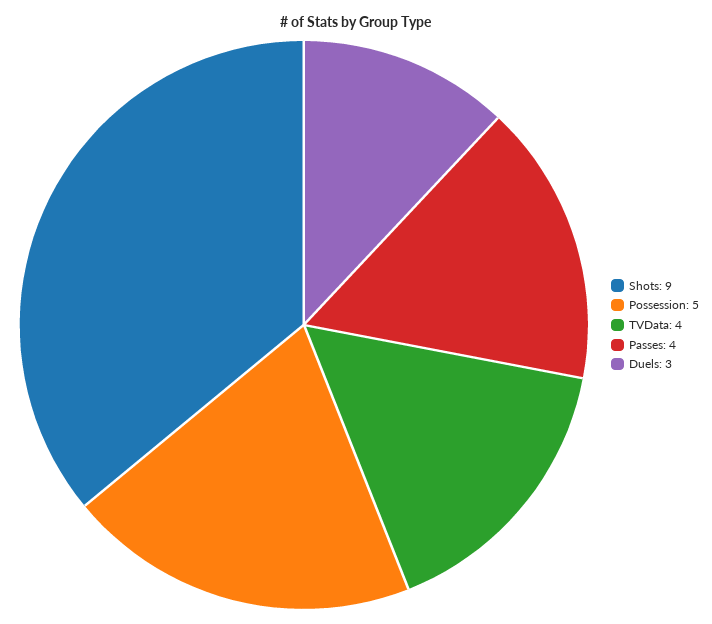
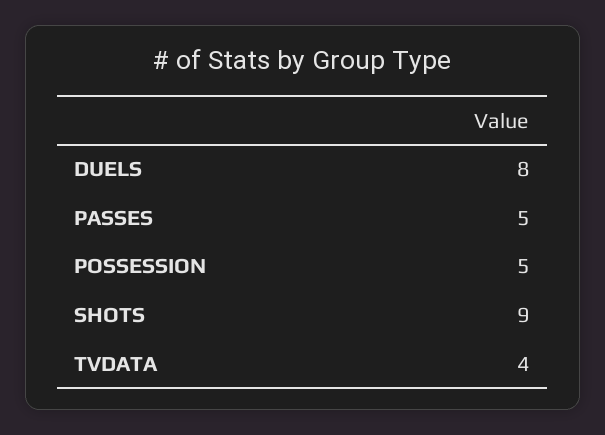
  {
    "Shots": 9,
    "Possession": 5,
    "TVData": 4,
-   "Passes": 4,
+   "Passes": 5,
-   "Duels": 3
+   "Duels": 8
  }

